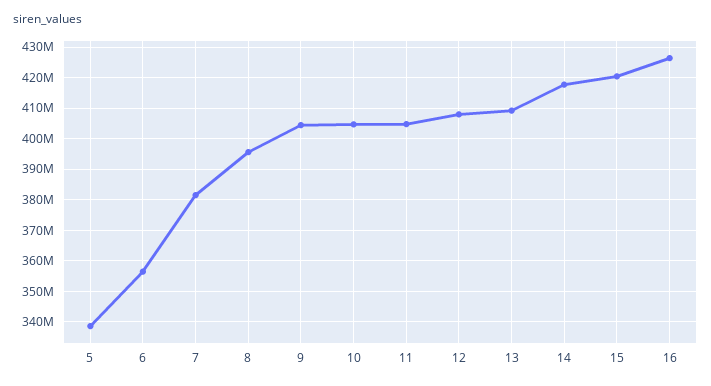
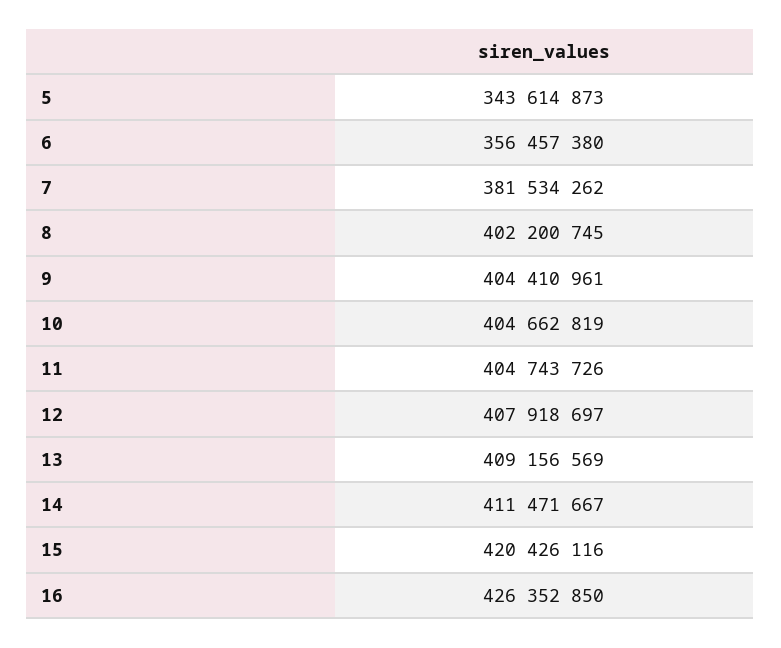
  {
-   "5": 338000000,
+   "5": 343614873,
    "6": 356457380,
    "7": 381534262,
-   "8": 396000000,
+   "8": 402200745,
    "9": 404410961,
    "10": 404662819,
    "11": 404743726,
    "12": 407918697,
    "13": 409156569,
-   "14": 418000000,
+   "14": 411471667,
    "15": 420426116,
    "16": 426352850
  }

